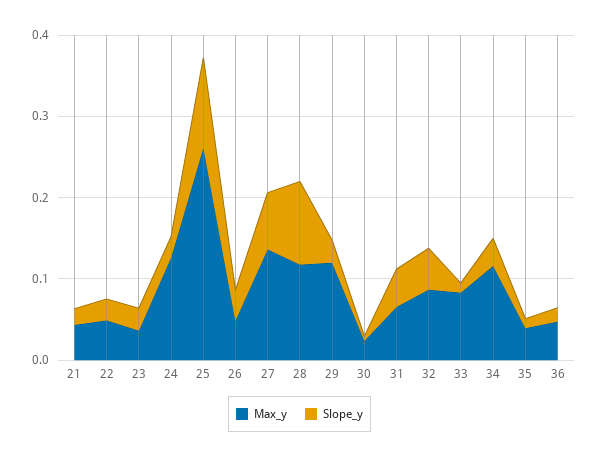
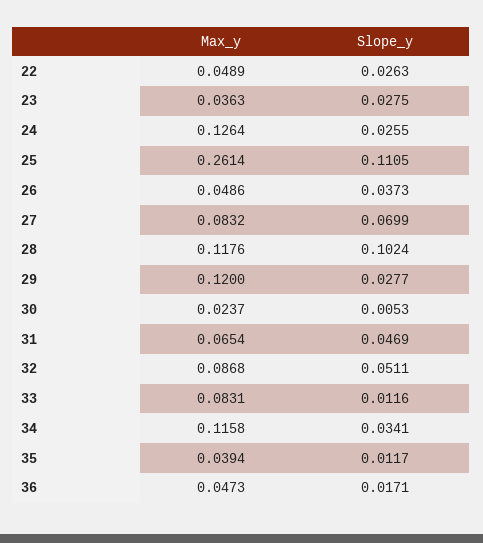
  {
    "Max_y": {
-     "21": 0.04,
      "22": 0.0489,
      "23": 0.0363,
      "24": 0.1264,
      "25": 0.2614,
      "26": 0.0486,
-     "27": 0.14,
+     "27": 0.0832,
      "28": 0.1176,
      "29": 0.12,
      "30": 0.0237,
      "31": 0.0654,
      "32": 0.0868,
      "33": 0.0831,
      "34": 0.1158,
      "35": 0.0394,
      "36": 0.0473
    },
    "Slope_y": {
-     "21": 0.02,
      "22": 0.0263,
      "23": 0.0275,
      "24": 0.0255,
      "25": 0.1105,
      "26": 0.0373,
      "27": 0.0699,
      "28": 0.1024,
      "29": 0.0277,
      "30": 0.0053,
      "31": 0.0469,
      "32": 0.0511,
      "33": 0.0116,
      "34": 0.0341,
      "35": 0.0117,
      "36": 0.0171
    }
  }

